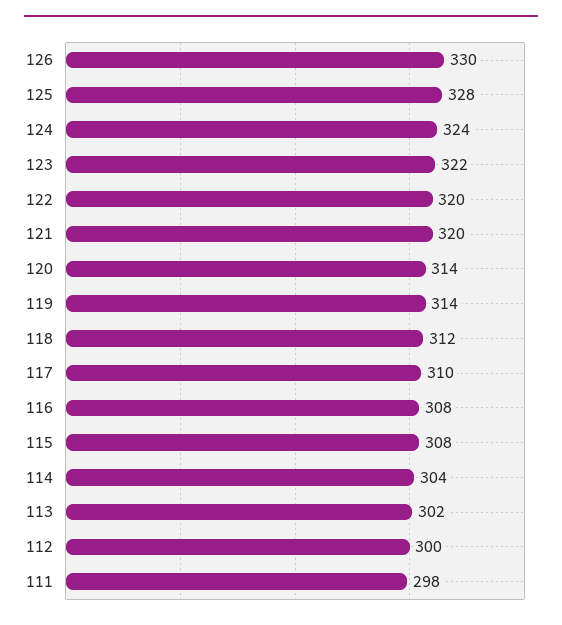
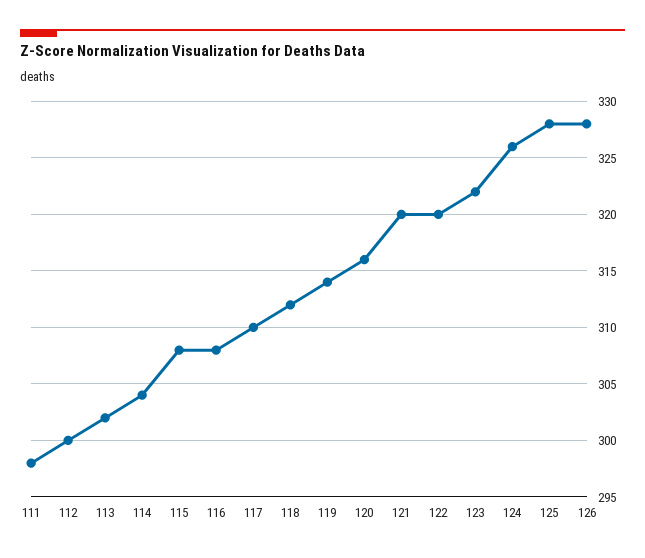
  {
-   "126": 330,
+   "126": 328,
    "125": 328,
-   "124": 324,
+   "124": 326,
    "123": 322,
    "122": 320,
    "121": 320,
-   "120": 314,
+   "120": 316,
    "119": 314,
    "118": 312,
    "117": 310,
    "116": 308,
    "115": 308,
    "114": 304,
    "113": 302,
    "112": 300,
    "111": 298
  }

